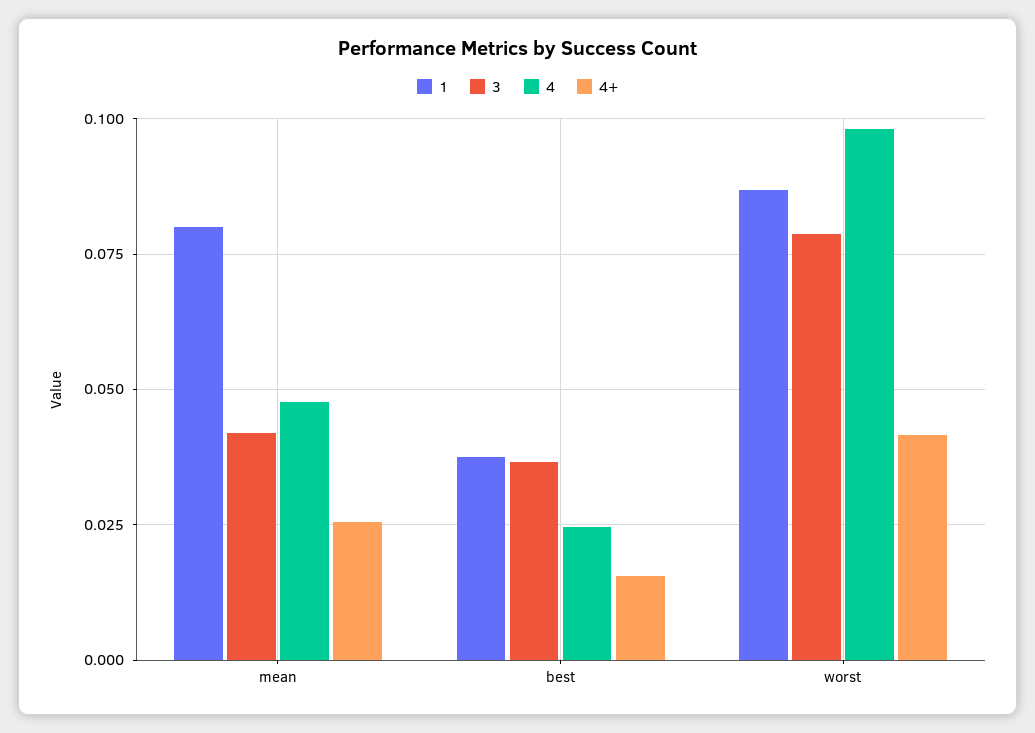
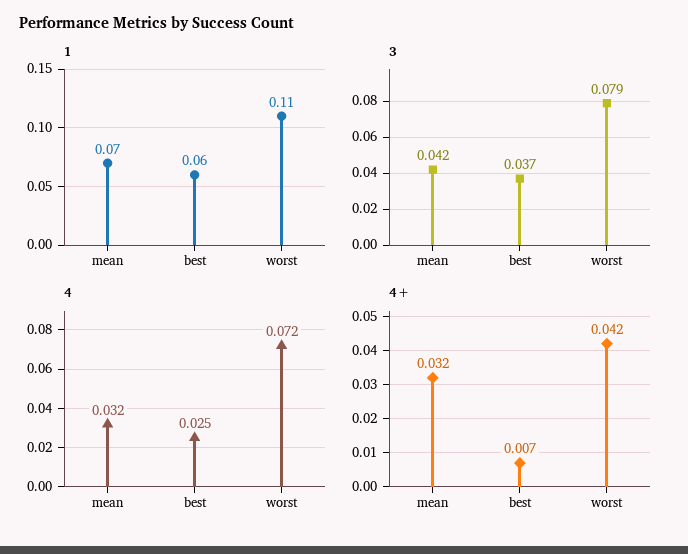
  {
    "1": {
-     "mean": 0.08,
+     "mean": 0.07,
-     "best": 0.0375,
+     "best": 0.06,
-     "worst": 0.0875
+     "worst": 0.11
    },
    "3": {
      "mean": 0.042,
      "best": 0.037,
      "worst": 0.079
    },
    "4": {
-     "mean": 0.0475,
+     "mean": 0.032,
      "best": 0.025,
-     "worst": 0.0975
+     "worst": 0.072
    },
    "4+": {
-     "mean": 0.025,
+     "mean": 0.032,
-     "best": 0.015,
+     "best": 0.007,
      "worst": 0.042
    }
  }

